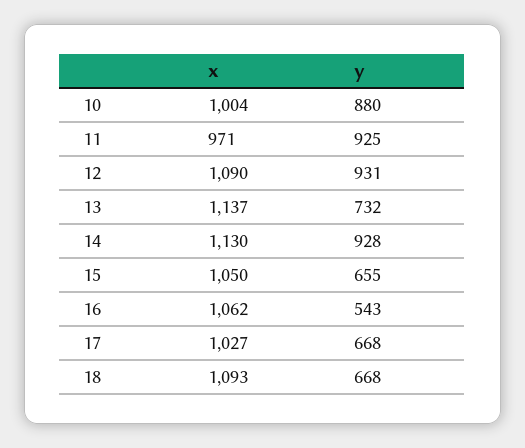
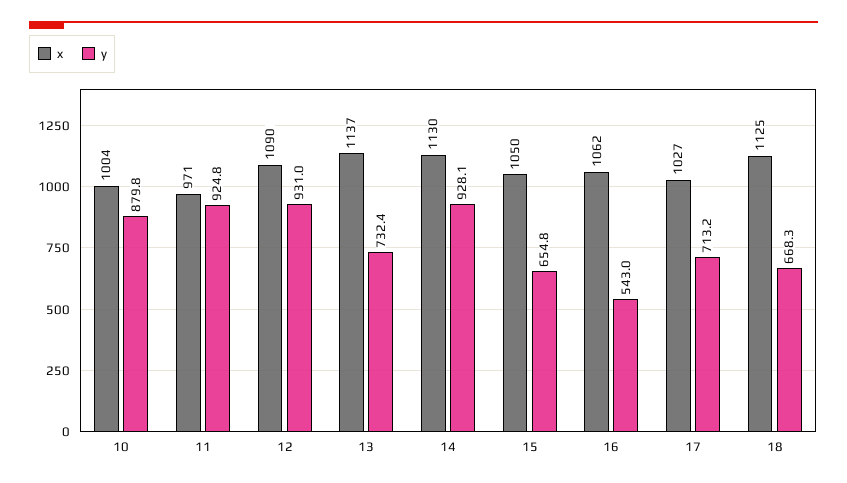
  {
    "x": {
      "10": 1004,
      "11": 971,
      "12": 1090,
      "13": 1137,
      "14": 1130,
      "15": 1050,
      "16": 1062,
      "17": 1027,
-     "18": 1093
+     "18": 1125
    },
    "y": {
      "10": 879.8,
      "11": 924.8,
      "12": 931,
      "13": 732.4,
      "14": 928.1,
      "15": 654.8,
      "16": 543,
-     "17": 668,
+     "17": 713.2,
      "18": 668.3
    }
  }

